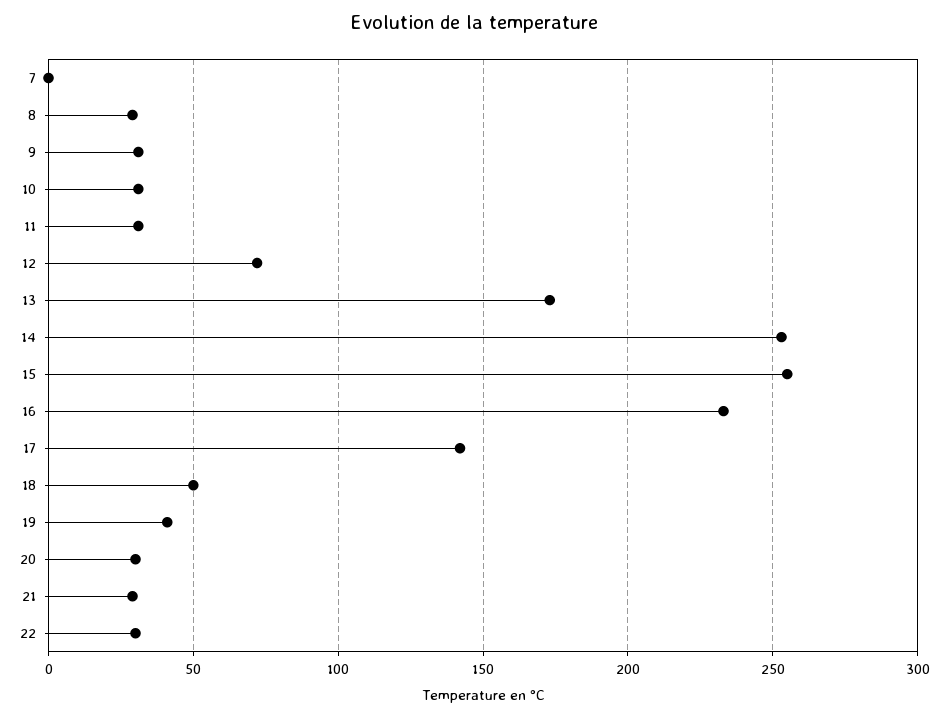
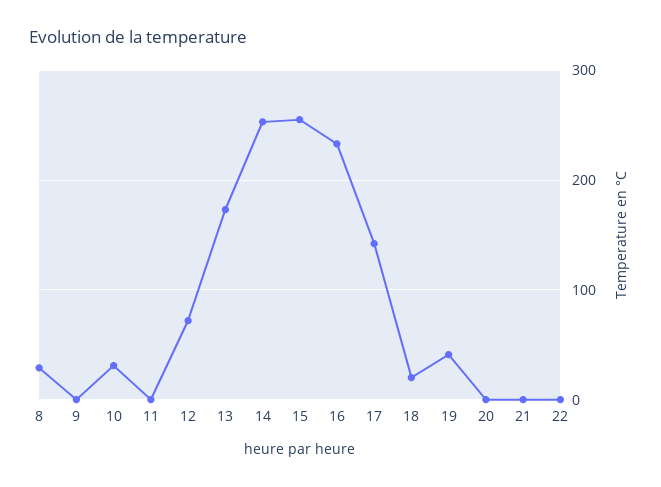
  {
-   "7": 0,
    "8": 30,
-   "9": 30,
+   "9": 0,
    "10": 30,
-   "11": 30,
+   "11": 0,
    "12": 70,
    "13": 175,
    "14": 255,
    "15": 255,
    "16": 235,
    "17": 140,
-   "18": 50,
+   "18": 20,
    "19": 40,
-   "20": 30,
+   "20": 0,
-   "21": 30,
+   "21": 0,
-   "22": 30
+   "22": 0
  }

